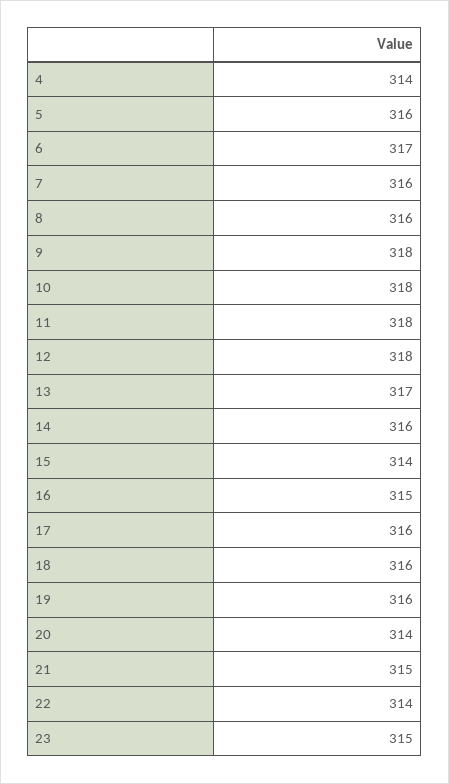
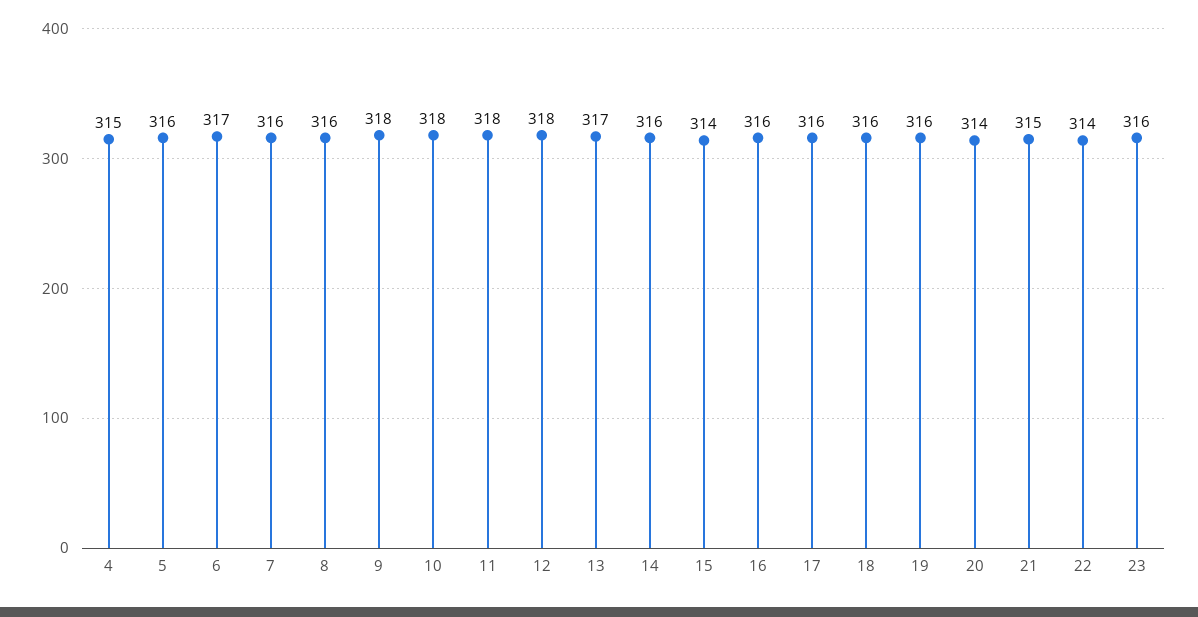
  {
-   "4": 314,
+   "4": 315,
    "5": 316,
    "6": 317,
    "7": 316,
    "8": 316,
    "9": 318,
    "10": 318,
    "11": 318,
    "12": 318,
    "13": 317,
    "14": 316,
    "15": 314,
-   "16": 315,
+   "16": 316,
    "17": 316,
    "18": 316,
    "19": 316,
    "20": 314,
    "21": 315,
    "22": 314,
-   "23": 315
+   "23": 316
  }

